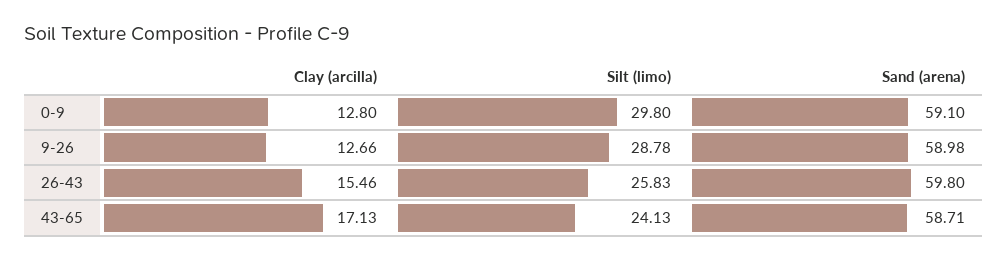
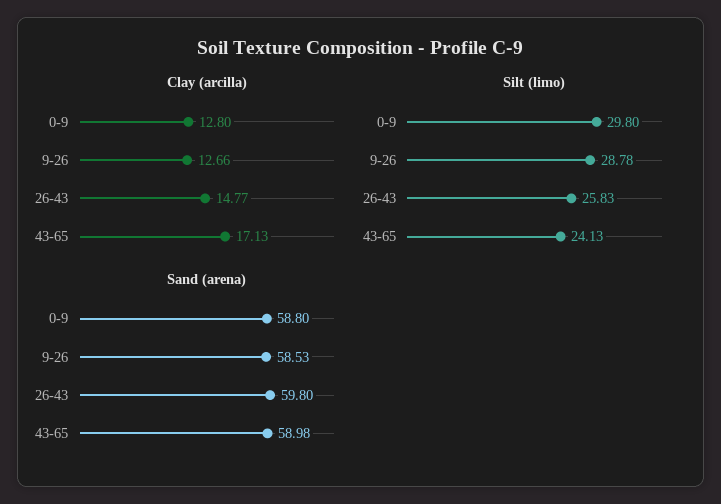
  {
    "Clay (arcilla)": {
      "0-9": 12.8,
      "9-26": 12.66,
-     "26-43": 15.46,
+     "26-43": 14.77,
      "43-65": 17.13
    },
    "Silt (limo)": {
      "0-9": 29.8,
      "9-26": 28.78,
      "26-43": 25.83,
      "43-65": 24.13
    },
    "Sand (arena)": {
-     "0-9": 59.1,
+     "0-9": 58.8,
-     "9-26": 58.98,
+     "9-26": 58.53,
      "26-43": 59.8,
-     "43-65": 58.71
+     "43-65": 58.98
    }
  }

